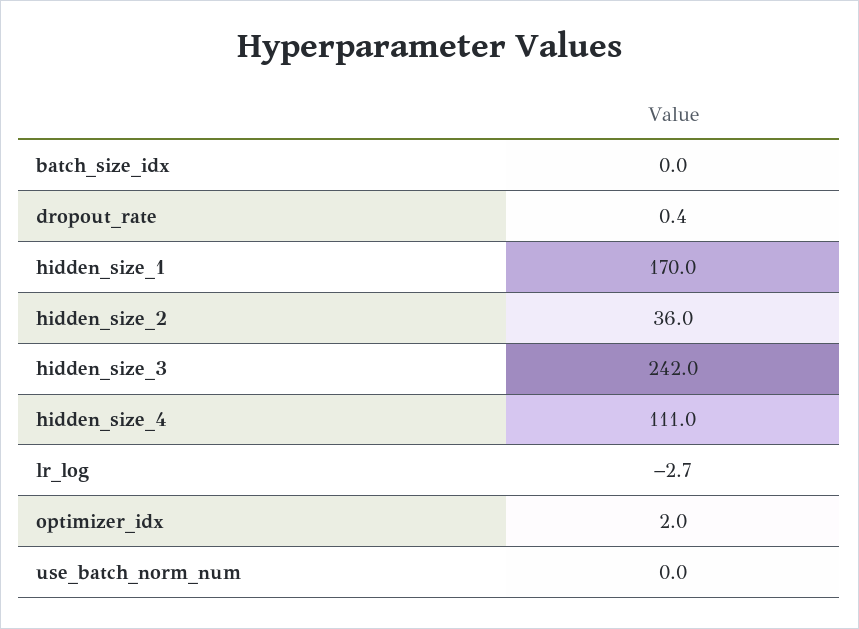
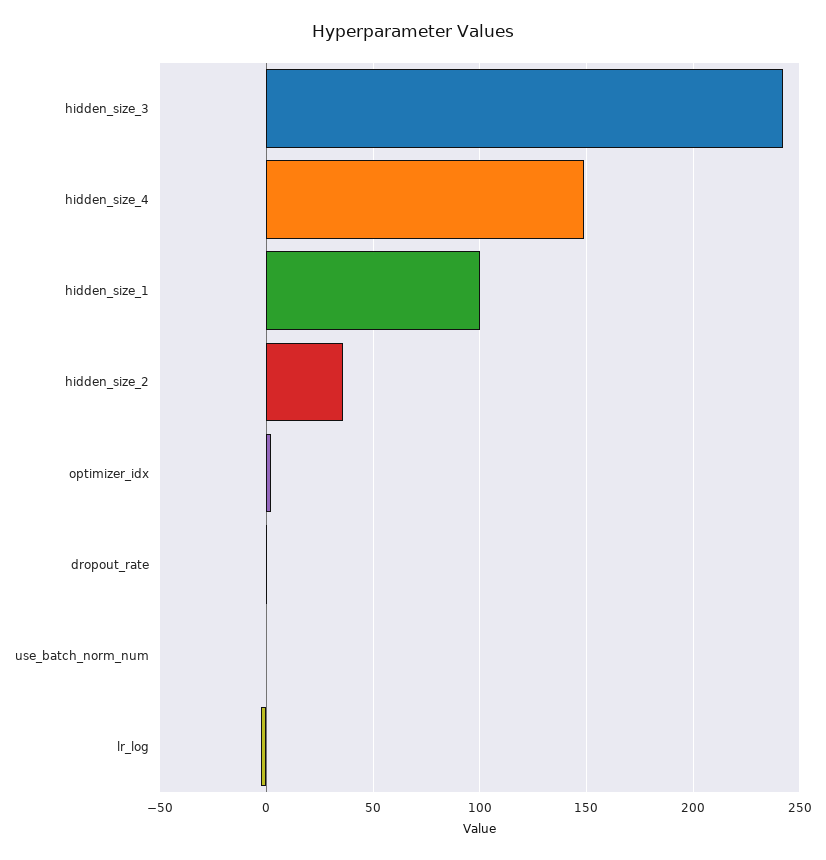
  {
-   "batch_size_idx": 0,
    "dropout_rate": 0.4,
-   "hidden_size_1": 170,
+   "hidden_size_1": 100,
    "hidden_size_2": 36,
    "hidden_size_3": 242,
-   "hidden_size_4": 111,
+   "hidden_size_4": 150,
    "lr_log": -2.7,
    "optimizer_idx": 2,
    "use_batch_norm_num": 0
  }

